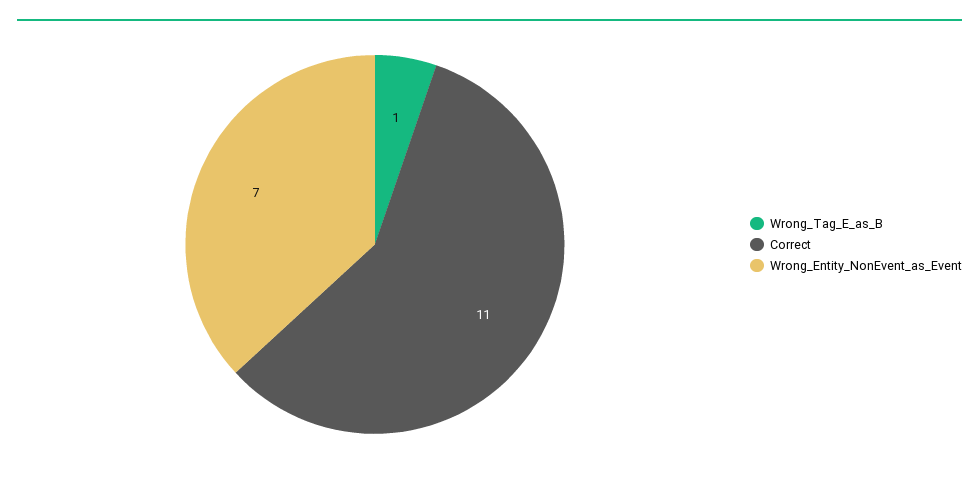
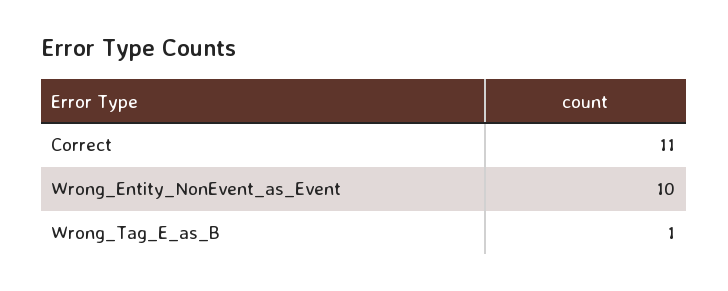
  {
    "Wrong_Tag_E_as_B": 1,
    "Correct": 11,
-   "Wrong_Entity_NonEvent_as_Event": 7
+   "Wrong_Entity_NonEvent_as_Event": 10
  }

